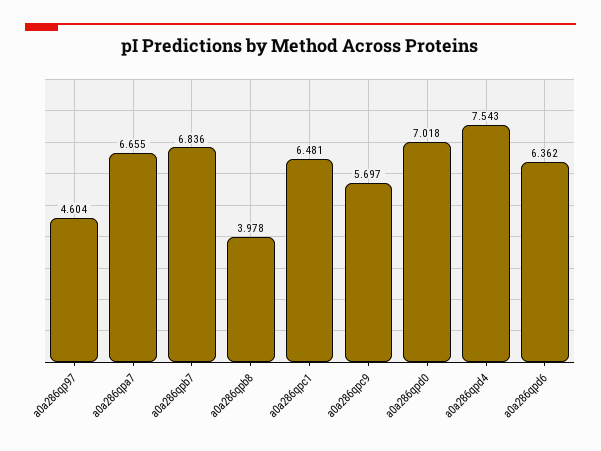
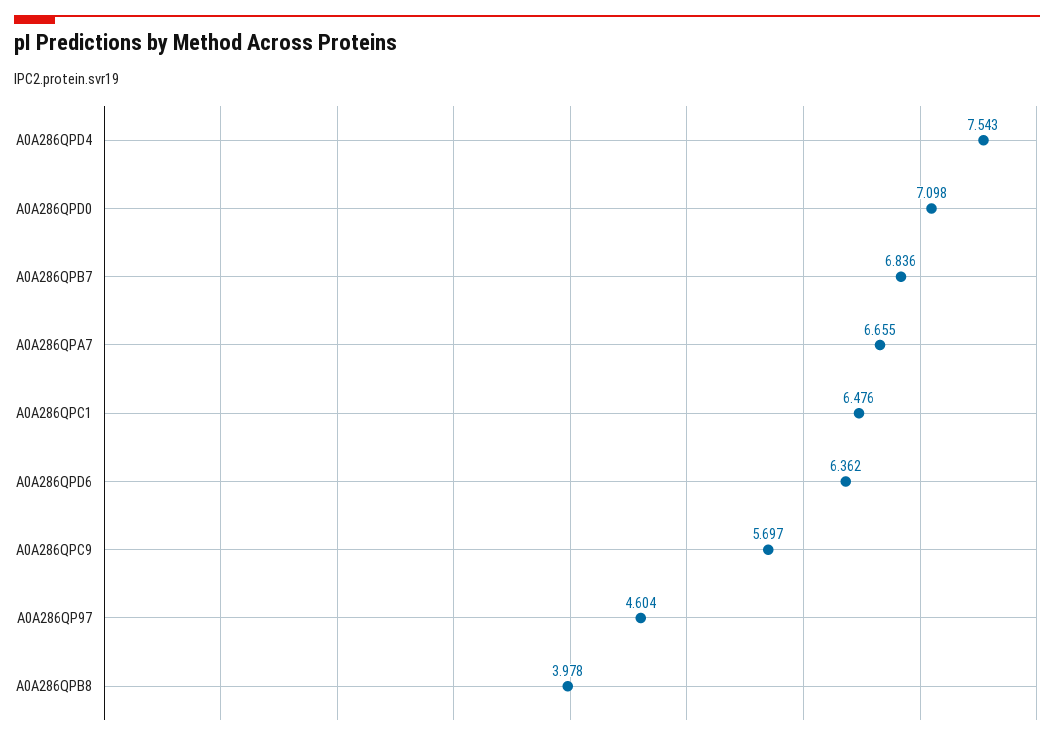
  {
    "a0a286qp97": 4.604,
    "a0a286qpa7": 6.655,
    "a0a286qpb7": 6.836,
    "a0a286qpb8": 3.978,
-   "a0a286qpc1": 6.481,
+   "a0a286qpc1": 6.476,
    "a0a286qpc9": 5.697,
-   "a0a286qpd0": 7.018,
+   "a0a286qpd0": 7.098,
    "a0a286qpd4": 7.543,
    "a0a286qpd6": 6.362
  }

